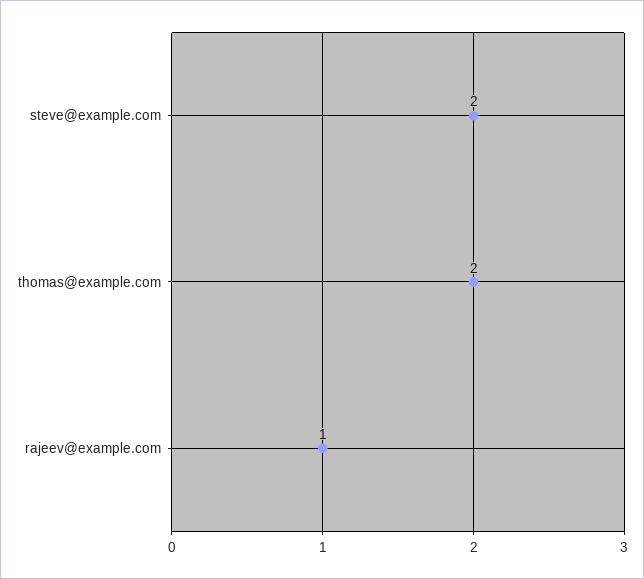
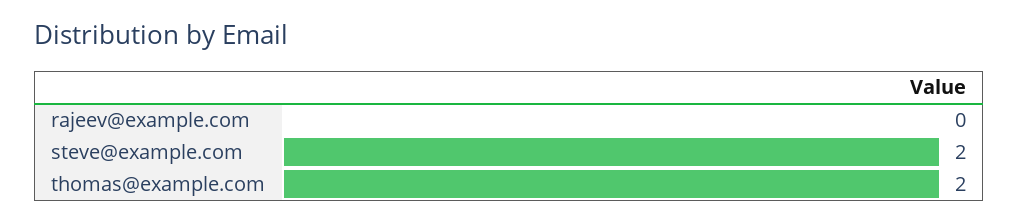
  {
    "steve@example.com": 2,
    "thomas@example.com": 2,
-   "rajeev@example.com": 1
+   "rajeev@example.com": 0
  }

